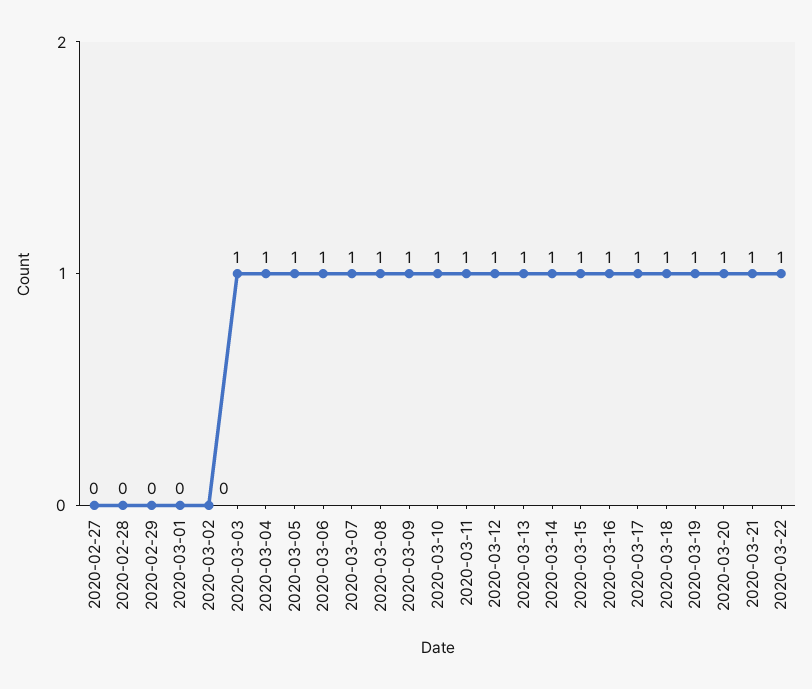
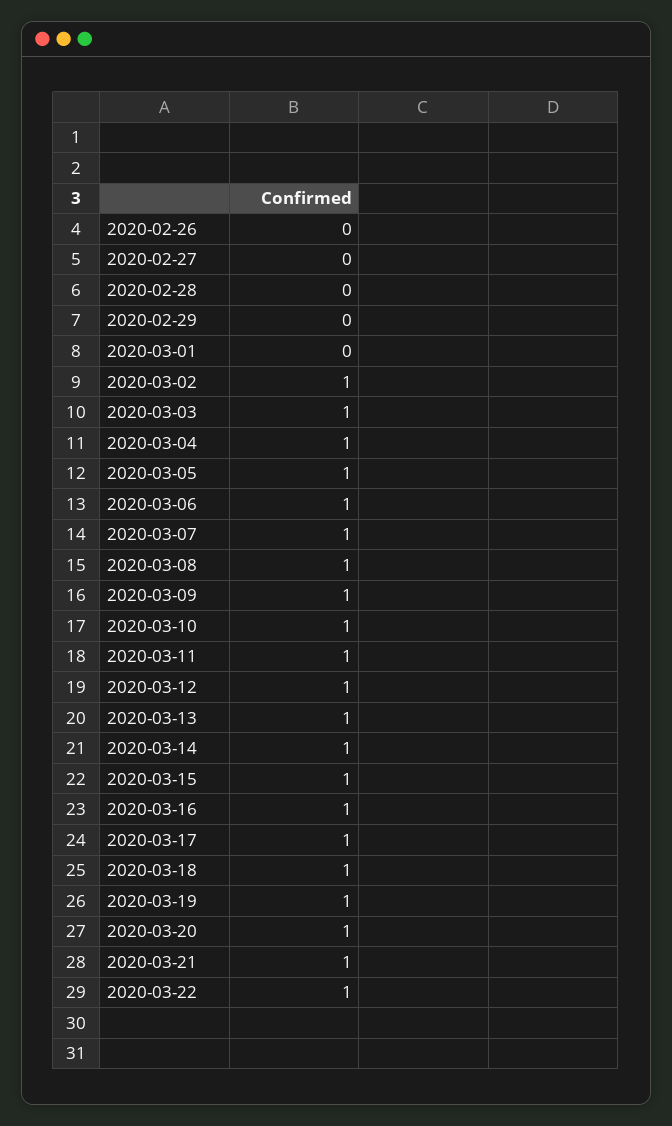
  {
    "2020-02-27": 0,
    "2020-02-28": 0,
    "2020-02-29": 0,
    "2020-03-01": 0,
-   "2020-03-02": 0,
+   "2020-03-02": 1,
    "2020-03-03": 1,
    "2020-03-04": 1,
    "2020-03-05": 1,
    "2020-03-06": 1,
    "2020-03-07": 1,
    "2020-03-08": 1,
    "2020-03-09": 1,
    "2020-03-10": 1,
    "2020-03-11": 1,
    "2020-03-12": 1,
    "2020-03-13": 1,
    "2020-03-14": 1,
    "2020-03-15": 1,
    "2020-03-16": 1,
    "2020-03-17": 1,
    "2020-03-18": 1,
    "2020-03-19": 1,
    "2020-03-20": 1,
    "2020-03-21": 1,
-   "2020-03-22": 1
+   "2020-03-22": 1,
+   "2020-02-26": 0
  }

